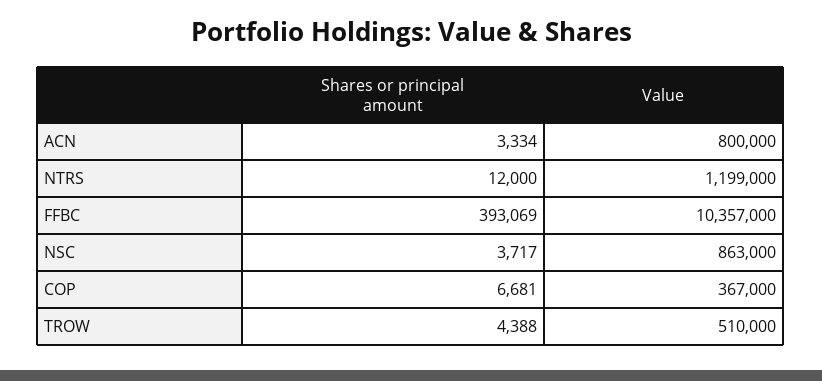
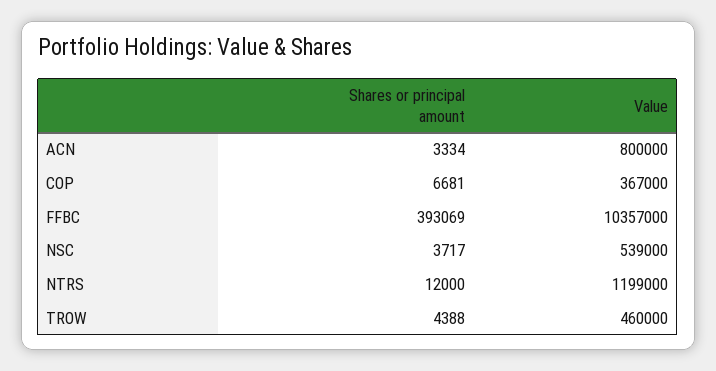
  {
    "Shares or principal amount": {
      "ACN": 3334,
      "NTRS": 12000,
      "FFBC": 393069,
      "NSC": 3717,
      "COP": 6681,
      "TROW": 4388
    },
    "Value": {
      "ACN": 800000,
      "NTRS": 1199000,
      "FFBC": 10357000,
-     "NSC": 863000,
+     "NSC": 539000,
      "COP": 367000,
-     "TROW": 510000
+     "TROW": 460000
    }
  }

